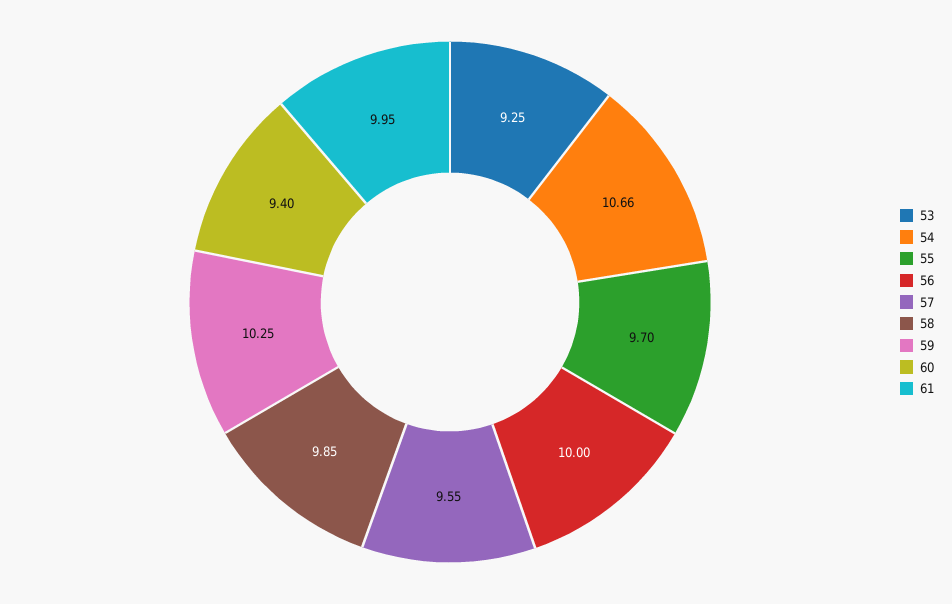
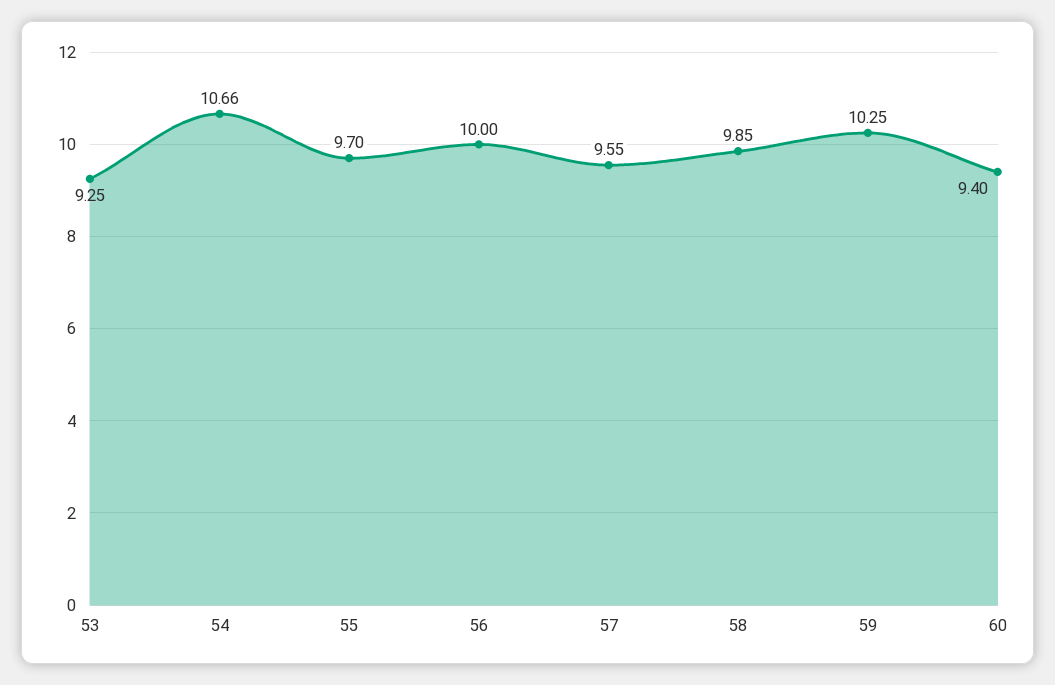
  {
    "53": 9.25,
    "54": 10.66,
    "55": 9.7,
    "56": 10,
    "57": 9.55,
    "58": 9.85,
    "59": 10.25,
-   "60": 9.4,
+   "60": 9.4
-   "61": 9.95
  }

